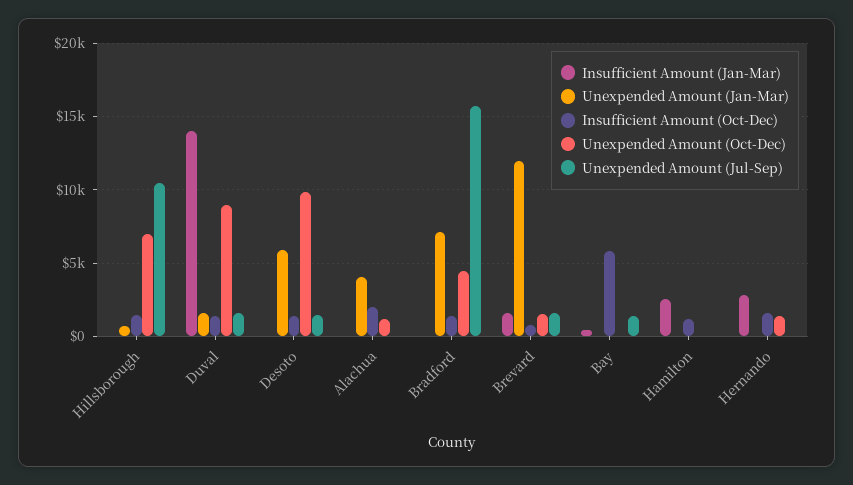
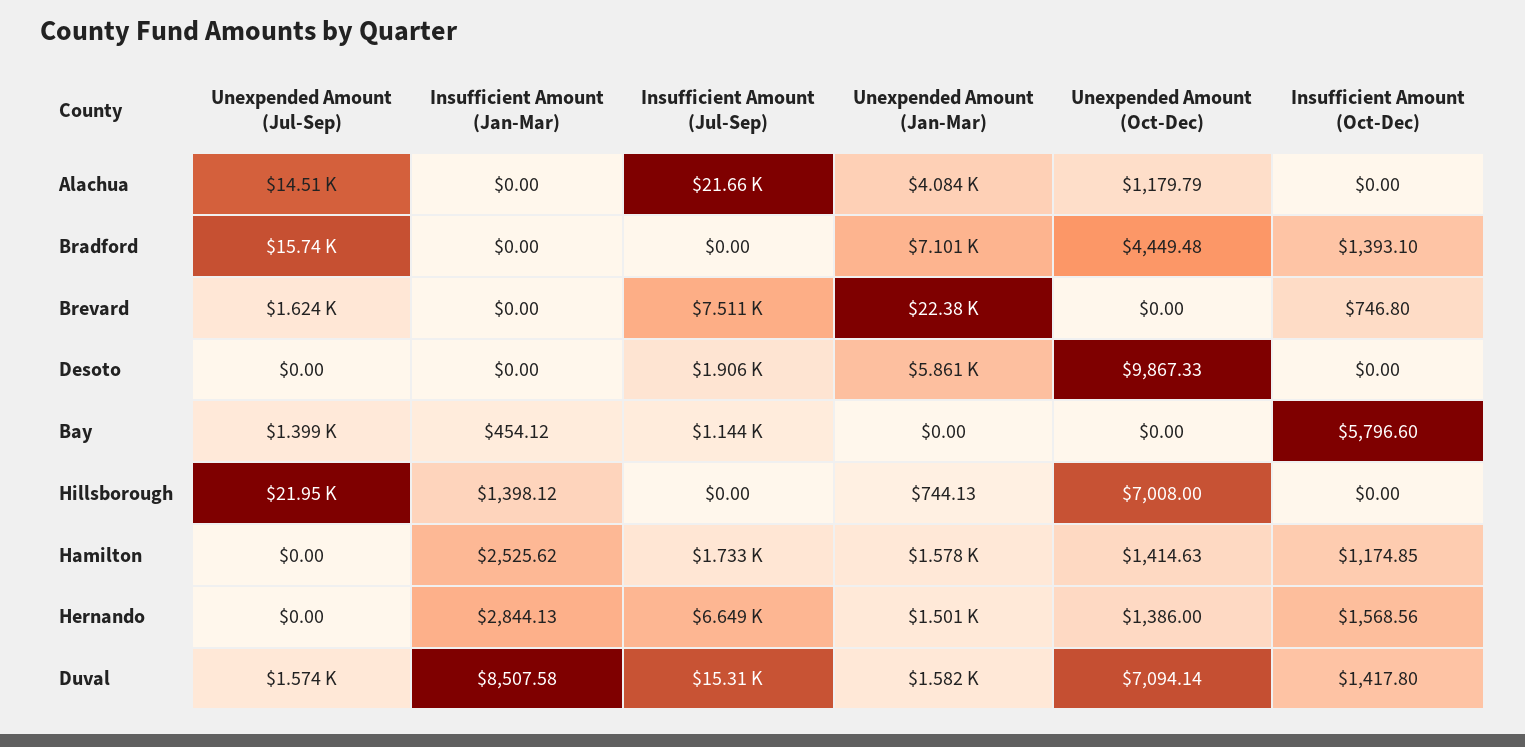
  {
    "Insufficient Amount (Jan-Mar)": {
-     "Hillsborough": 0,
+     "Hillsborough": 1398.12,
-     "Duval": 14000,
+     "Duval": 8507.58,
      "Desoto": 0,
      "Alachua": 0,
      "Bradford": 0,
-     "Brevard": 1500,
+     "Brevard": 0,
      "Bay": 454.12,
      "Hamilton": 2525.62,
      "Hernando": 2844.13
    },
    "Unexpended Amount (Jan-Mar)": {
      "Hillsborough": 744.13,
      "Duval": 1582,
      "Desoto": 5861,
      "Alachua": 4084,
      "Bradford": 7101,
-     "Brevard": 12000,
+     "Brevard": 22380,
      "Bay": 0,
-     "Hamilton": 0,
+     "Hamilton": 1578,
-     "Hernando": 0
+     "Hernando": 1501
    },
    "Insufficient Amount (Oct-Dec)": {
-     "Hillsborough": 1500,
+     "Hillsborough": 0,
      "Duval": 1417.8,
-     "Desoto": 1500,
+     "Desoto": 0,
-     "Alachua": 2000,
+     "Alachua": 0,
      "Bradford": 1393.1,
      "Brevard": 746.8,
      "Bay": 5796.6,
      "Hamilton": 1174.85,
      "Hernando": 1568.56
    },
    "Unexpended Amount (Oct-Dec)": {
      "Hillsborough": 7008,
-     "Duval": 9000,
+     "Duval": 7094.14,
      "Desoto": 9867.33,
      "Alachua": 1179.79,
      "Bradford": 4449.48,
-     "Brevard": 1500,
+     "Brevard": 0,
      "Bay": 0,
-     "Hamilton": 0,
+     "Hamilton": 1414.63,
      "Hernando": 1386
    },
    "Unexpended Amount (Jul-Sep)": {
-     "Hillsborough": 10500,
+     "Hillsborough": 21950,
      "Duval": 1574,
-     "Desoto": 1500,
+     "Desoto": 0,
-     "Alachua": 0,
+     "Alachua": 14510,
      "Bradford": 15740,
      "Brevard": 1624,
      "Bay": 1399,
      "Hamilton": 0,
      "Hernando": 0
-   }
+   },
+   "Insufficient Amount (Jul-Sep)": {
+     "Alachua": 21660,
+     "Bradford": 0,
+     "Brevard": 7511,
+     "Desoto": 1906,
+     "Bay": 1144,
+     "Hillsborough": 0,
+     "Hamilton": 1733,
+     "Hernando": 6649,
+     "Duval": 15310
+   }
  }

